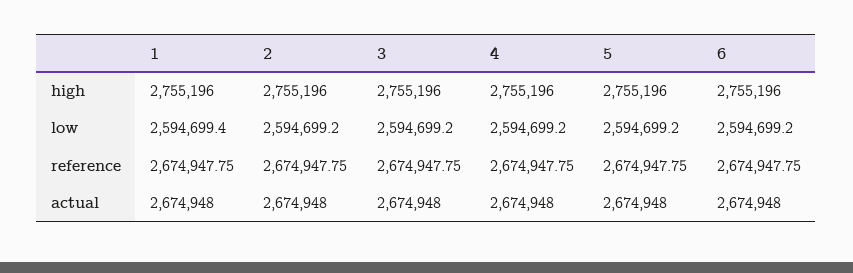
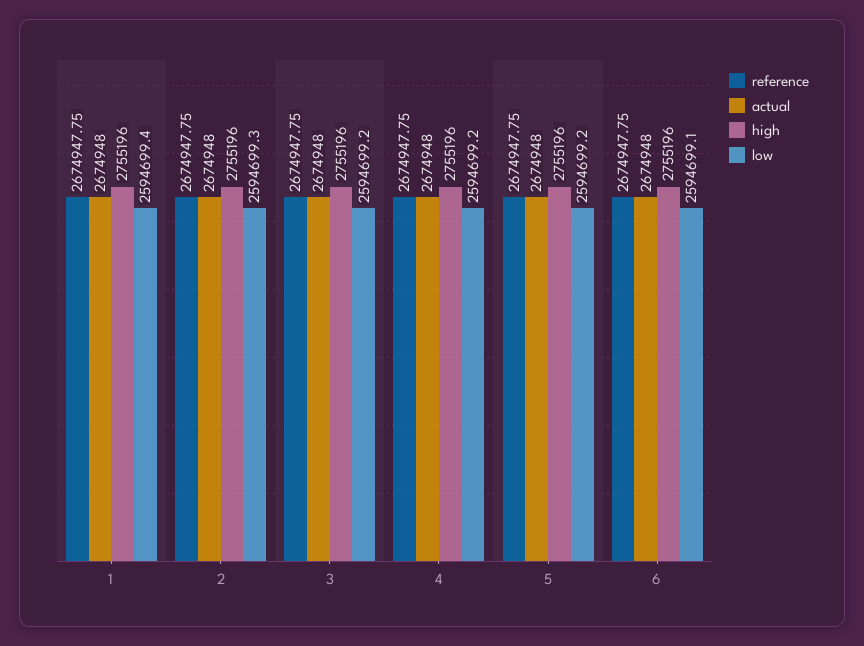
  {
    "high": {
      "1": 2755196,
      "2": 2755196,
      "3": 2755196,
      "4": 2755196,
      "5": 2755196,
      "6": 2755196
    },
    "low": {
      "1": 2594699.4,
-     "2": 2594699.2,
+     "2": 2594699.3,
      "3": 2594699.2,
      "4": 2594699.2,
      "5": 2594699.2,
-     "6": 2594699.2
+     "6": 2594699.1
    },
    "reference": {
      "1": 2674947.75,
      "2": 2674947.75,
      "3": 2674947.75,
      "4": 2674947.75,
      "5": 2674947.75,
      "6": 2674947.75
    },
    "actual": {
      "1": 2674948,
      "2": 2674948,
      "3": 2674948,
      "4": 2674948,
      "5": 2674948,
      "6": 2674948
    }
  }

